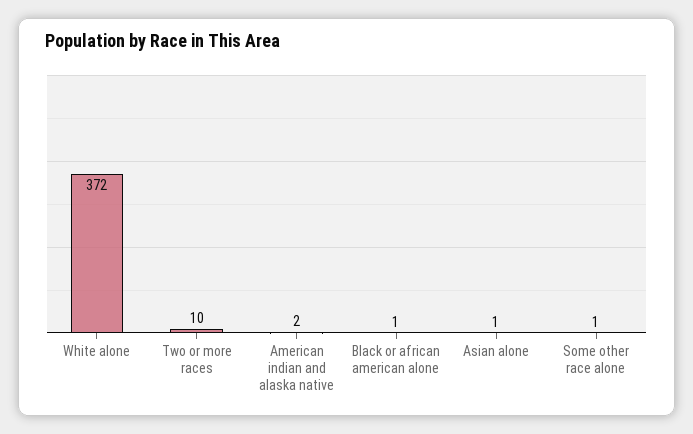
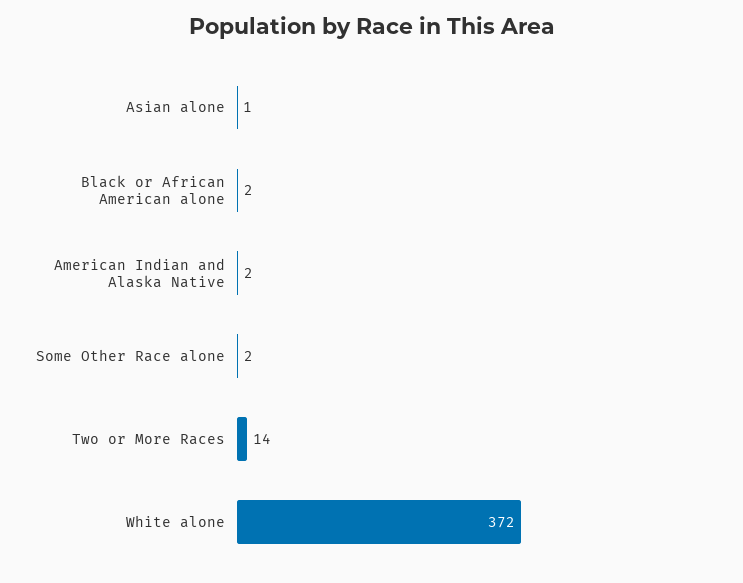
  {
    "White alone": 372,
-   "Two or more races": 10,
+   "Two or more races": 14,
    "American indian and alaska native": 2,
-   "Black or african american alone": 1,
+   "Black or african american alone": 2,
    "Asian alone": 1,
-   "Some other race alone": 1
+   "Some other race alone": 2
  }

